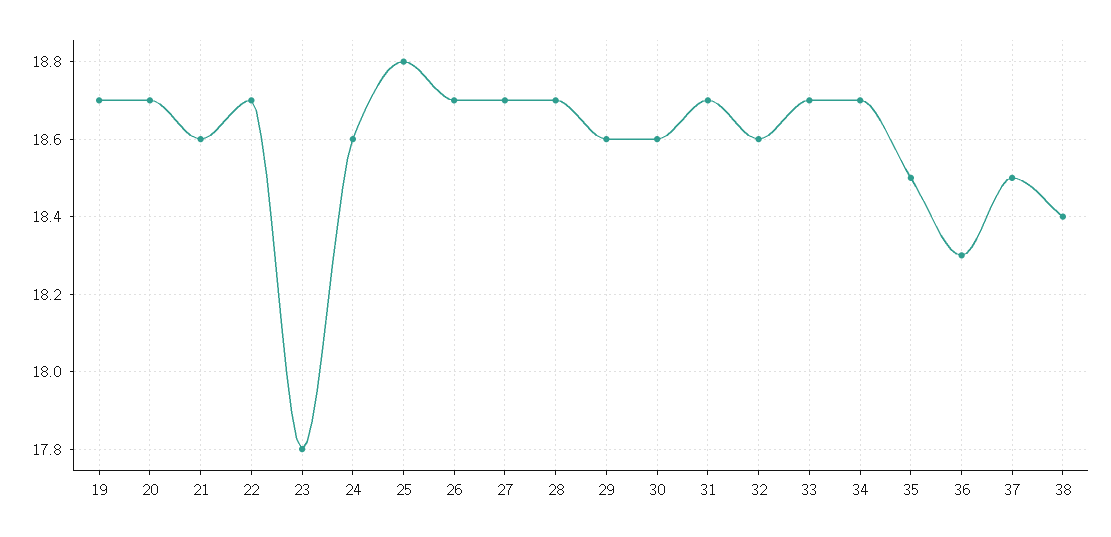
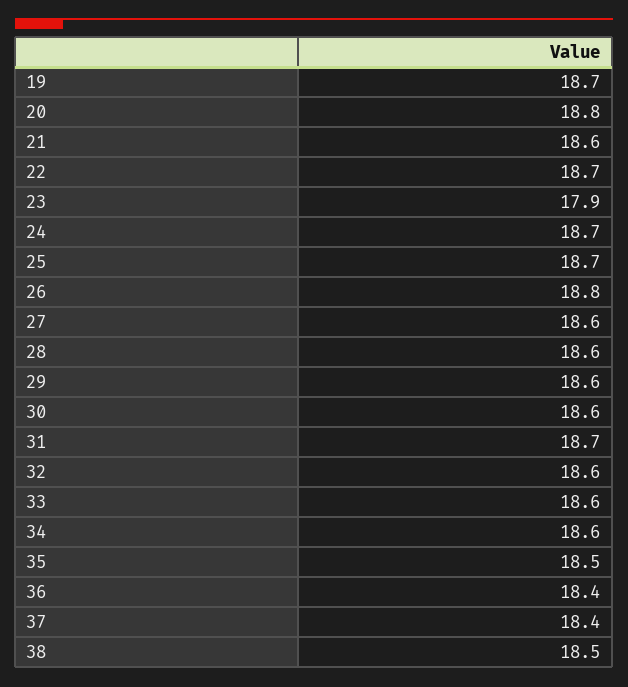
  {
    "19": 18.7,
-   "20": 18.7,
+   "20": 18.8,
    "21": 18.6,
    "22": 18.7,
-   "23": 17.8,
+   "23": 17.9,
-   "24": 18.6,
+   "24": 18.7,
-   "25": 18.8,
+   "25": 18.7,
-   "26": 18.7,
+   "26": 18.8,
-   "27": 18.7,
+   "27": 18.6,
-   "28": 18.7,
+   "28": 18.6,
    "29": 18.6,
    "30": 18.6,
    "31": 18.7,
    "32": 18.6,
-   "33": 18.7,
+   "33": 18.6,
-   "34": 18.7,
+   "34": 18.6,
    "35": 18.5,
-   "36": 18.3,
+   "36": 18.4,
-   "37": 18.5,
+   "37": 18.4,
-   "38": 18.4
+   "38": 18.5
  }

